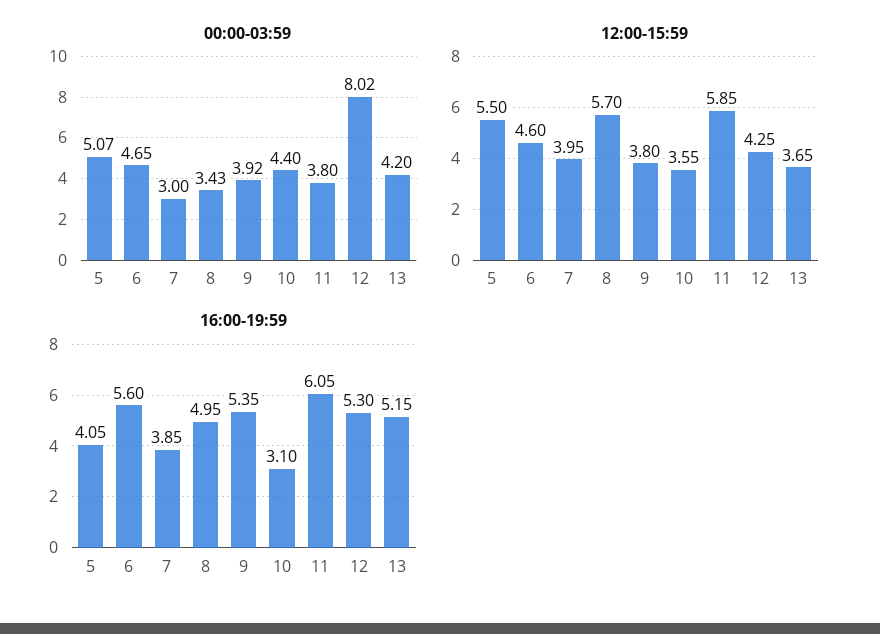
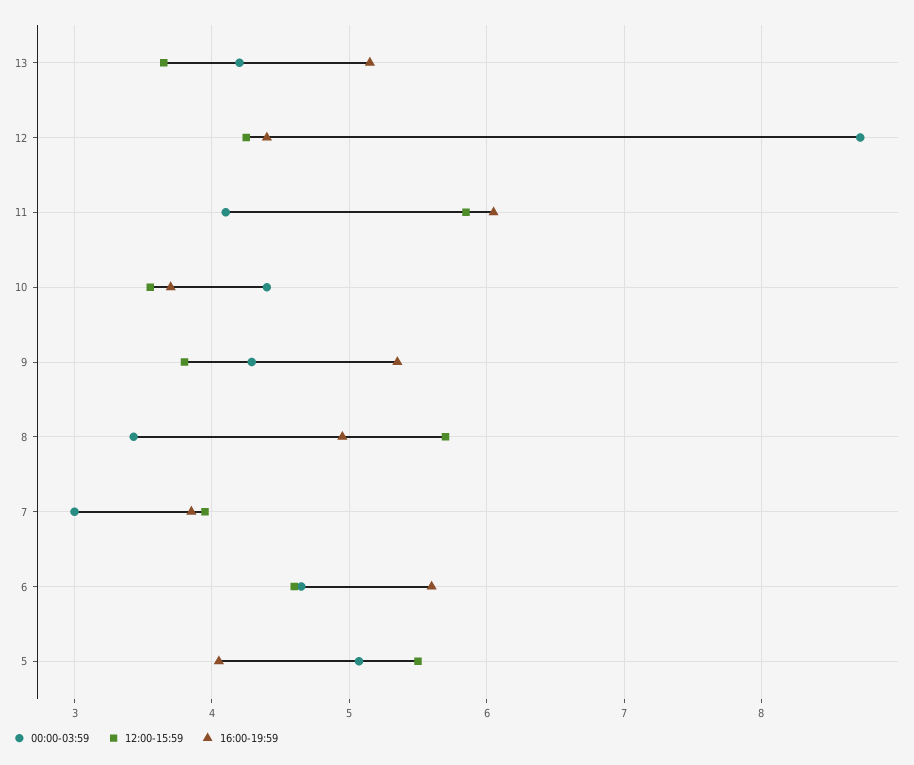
  {
    "00:00-03:59": {
      "5": 5.07,
      "6": 4.65,
      "7": 3,
      "8": 3.43,
-     "9": 3.92,
+     "9": 4.3,
      "10": 4.4,
-     "11": 3.8,
+     "11": 4.1,
-     "12": 8.02,
+     "12": 8.7,
      "13": 4.2
    },
    "12:00-15:59": {
      "5": 5.5,
      "6": 4.6,
      "7": 3.95,
      "8": 5.7,
      "9": 3.8,
      "10": 3.55,
      "11": 5.85,
      "12": 4.25,
      "13": 3.65
    },
    "16:00-19:59": {
      "5": 4.05,
      "6": 5.6,
      "7": 3.85,
      "8": 4.95,
      "9": 5.35,
-     "10": 3.1,
+     "10": 3.7,
      "11": 6.05,
-     "12": 5.3,
+     "12": 4.4,
      "13": 5.15
    }
  }

